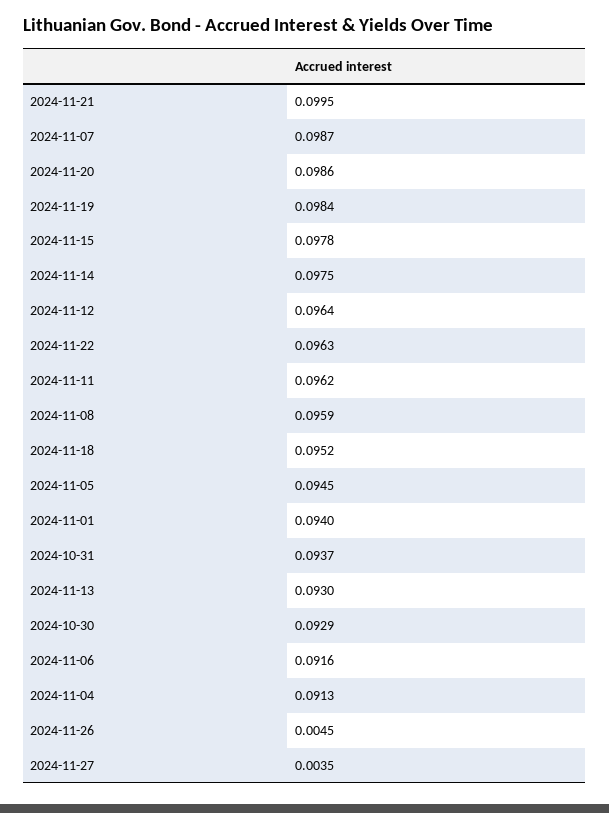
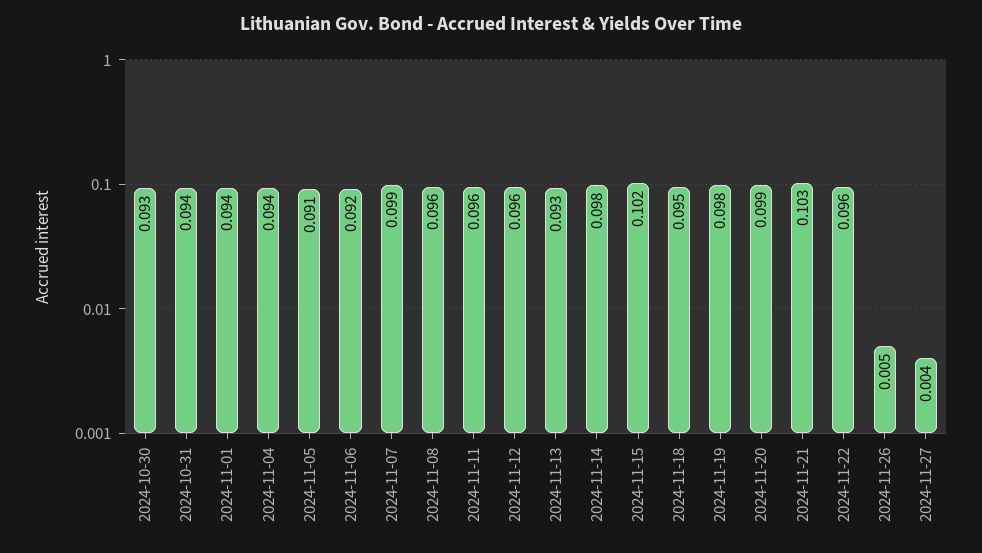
  {
-   "2024-11-21": 0.0995,
+   "2024-11-21": 0.103,
    "2024-11-07": 0.0987,
    "2024-11-20": 0.0986,
    "2024-11-19": 0.0984,
-   "2024-11-15": 0.0978,
+   "2024-11-15": 0.102,
    "2024-11-14": 0.0975,
    "2024-11-12": 0.0964,
    "2024-11-22": 0.0963,
    "2024-11-11": 0.0962,
    "2024-11-08": 0.0959,
    "2024-11-18": 0.0952,
-   "2024-11-05": 0.0945,
+   "2024-11-05": 0.091,
    "2024-11-01": 0.094,
    "2024-10-31": 0.0937,
    "2024-11-13": 0.093,
    "2024-10-30": 0.0929,
    "2024-11-06": 0.0916,
-   "2024-11-04": 0.0913,
+   "2024-11-04": 0.094,
    "2024-11-26": 0.0045,
    "2024-11-27": 0.0035
  }

